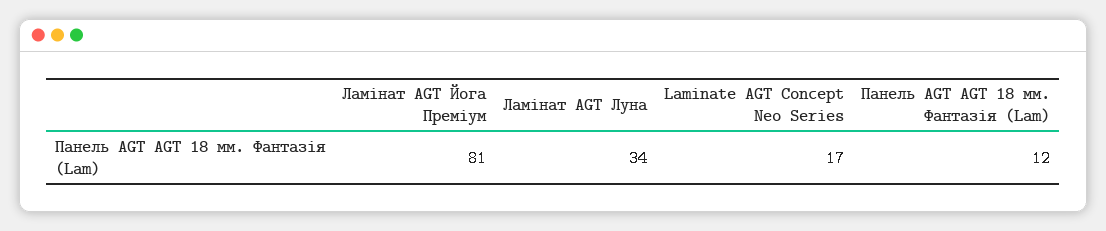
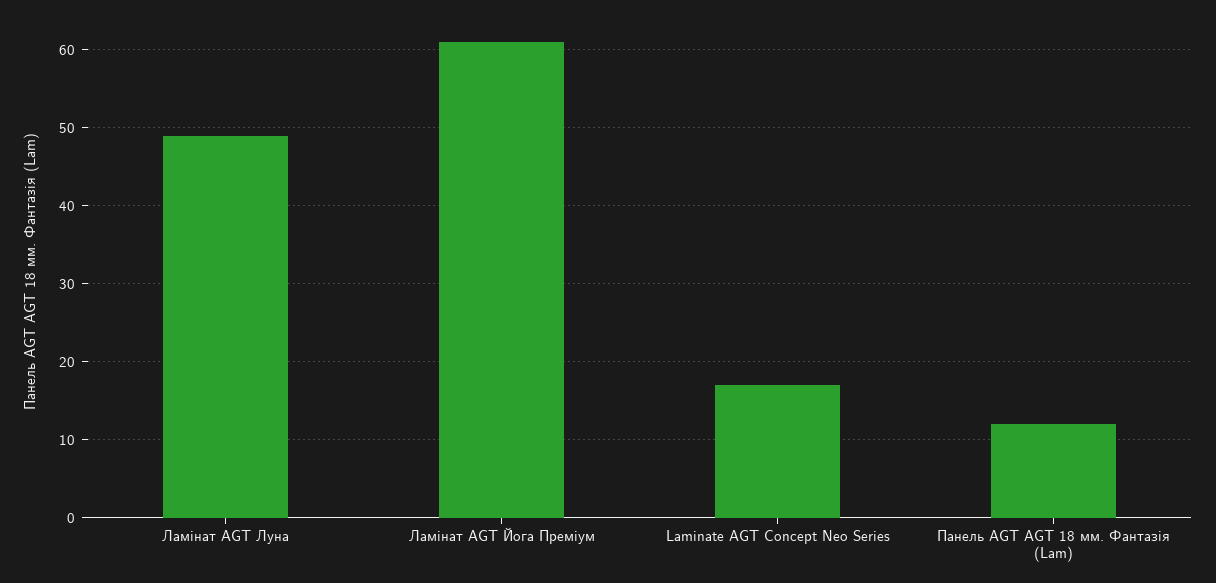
  {
-   "Ламінат AGT Йога Преміум": 81,
+   "Ламінат AGT Йога Преміум": 61,
-   "Ламінат AGT Луна": 34,
+   "Ламінат AGT Луна": 49,
    "Laminate AGT Concept Neo Series": 17,
    "Панель AGT AGT 18 мм. Фантазія (Lam)": 12
  }

